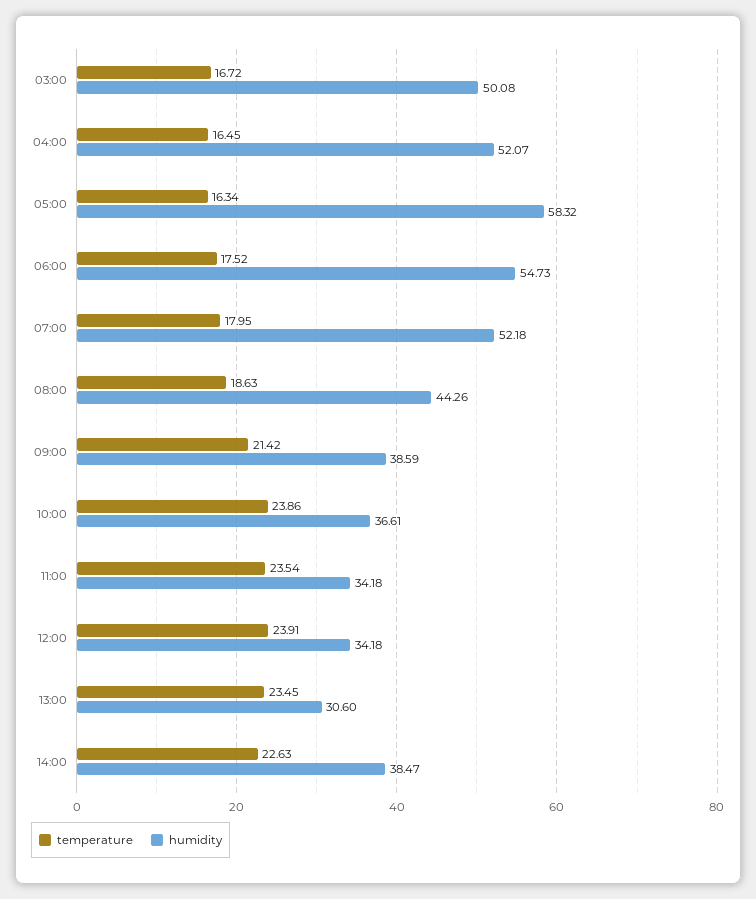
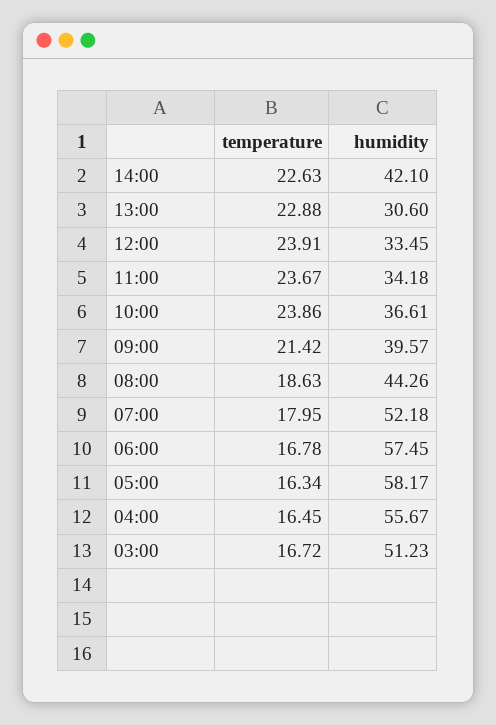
  {
    "temperature": {
      "03:00": 16.72,
      "04:00": 16.45,
      "05:00": 16.34,
-     "06:00": 17.52,
+     "06:00": 16.78,
      "07:00": 17.95,
      "08:00": 18.63,
      "09:00": 21.42,
      "10:00": 23.86,
-     "11:00": 23.54,
+     "11:00": 23.67,
      "12:00": 23.91,
-     "13:00": 23.45,
+     "13:00": 22.88,
      "14:00": 22.63
    },
    "humidity": {
-     "03:00": 50.08,
+     "03:00": 51.23,
-     "04:00": 52.07,
+     "04:00": 55.67,
-     "05:00": 58.32,
+     "05:00": 58.17,
-     "06:00": 54.73,
+     "06:00": 57.45,
      "07:00": 52.18,
      "08:00": 44.26,
-     "09:00": 38.59,
+     "09:00": 39.57,
      "10:00": 36.61,
      "11:00": 34.18,
-     "12:00": 34.18,
+     "12:00": 33.45,
      "13:00": 30.6,
-     "14:00": 38.47
+     "14:00": 42.1
    }
  }

